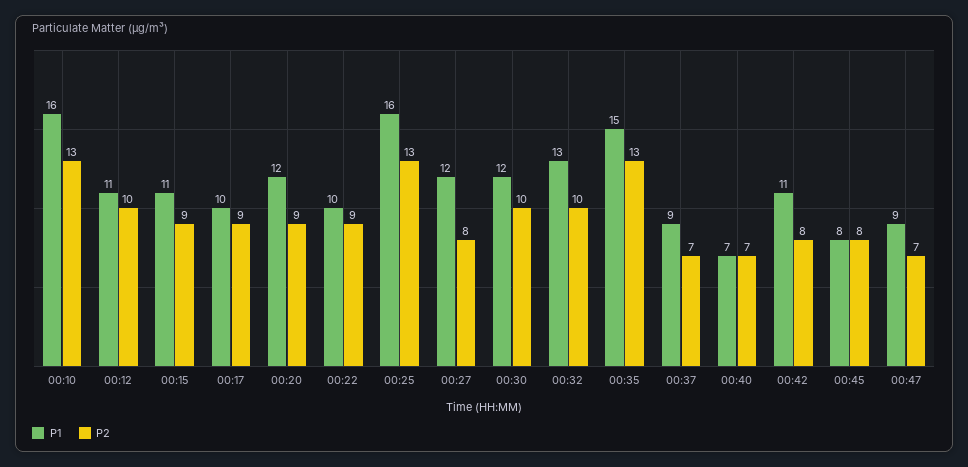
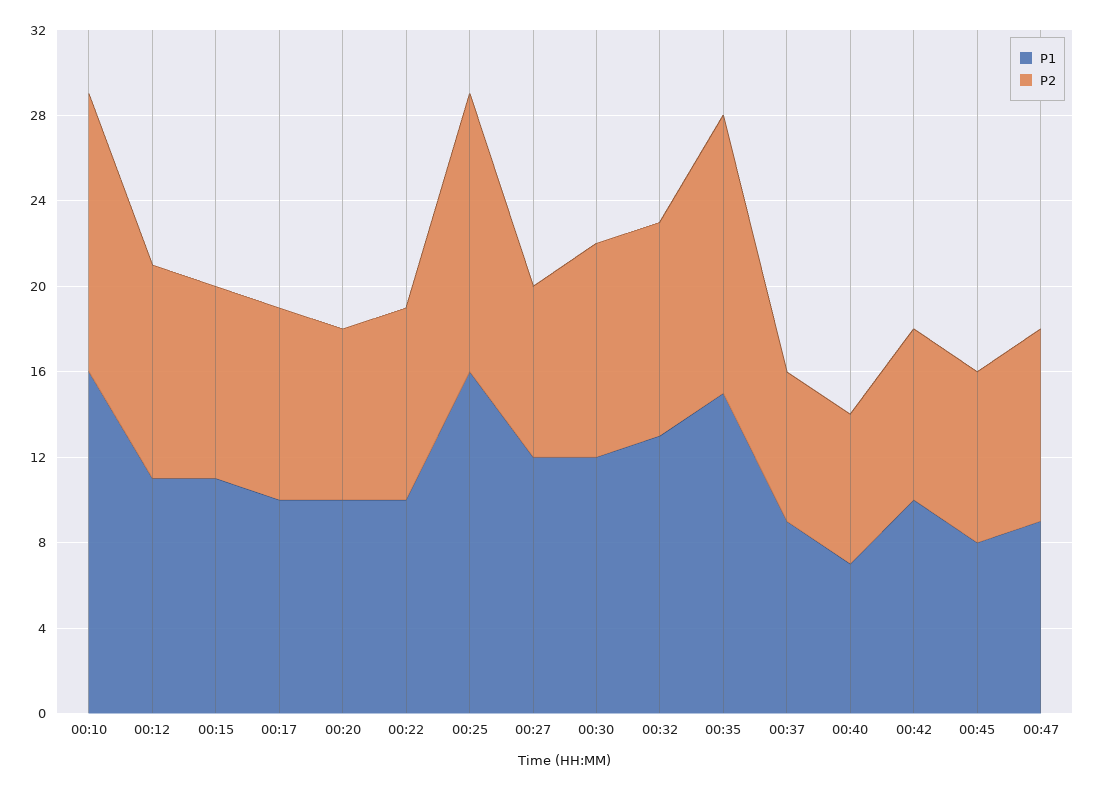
  {
    "P1": {
      "00:10": 16,
      "00:12": 11,
      "00:15": 11,
      "00:17": 10,
-     "00:20": 12,
+     "00:20": 10,
      "00:22": 10,
      "00:25": 16,
      "00:27": 12,
      "00:30": 12,
      "00:32": 13,
      "00:35": 15,
      "00:37": 9,
      "00:40": 7,
-     "00:42": 11,
+     "00:42": 10,
      "00:45": 8,
      "00:47": 9
    },
    "P2": {
      "00:10": 13,
      "00:12": 10,
      "00:15": 9,
      "00:17": 9,
-     "00:20": 9,
+     "00:20": 8,
      "00:22": 9,
      "00:25": 13,
      "00:27": 8,
      "00:30": 10,
      "00:32": 10,
      "00:35": 13,
      "00:37": 7,
      "00:40": 7,
      "00:42": 8,
      "00:45": 8,
-     "00:47": 7
+     "00:47": 9
    }
  }

